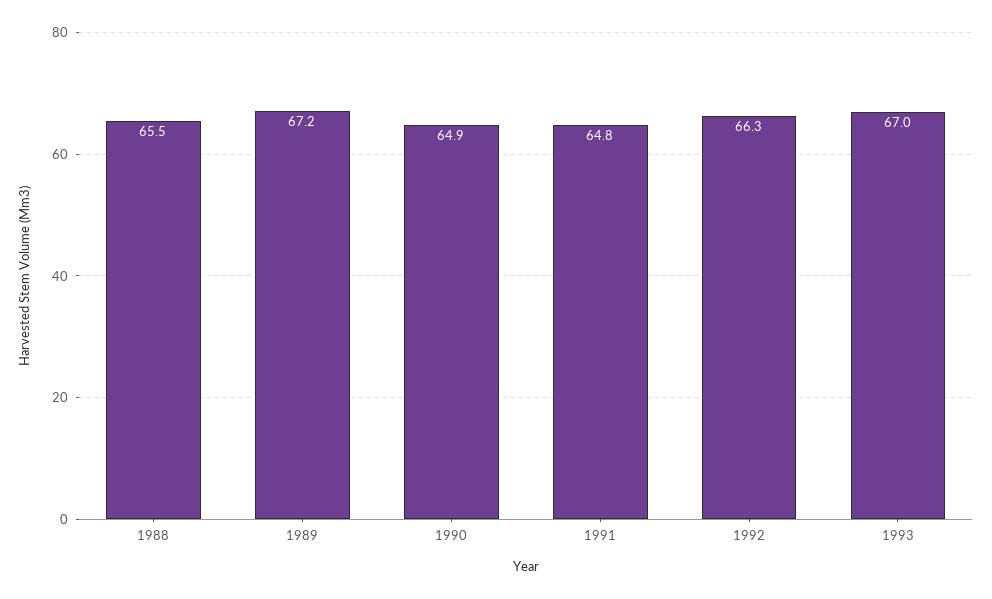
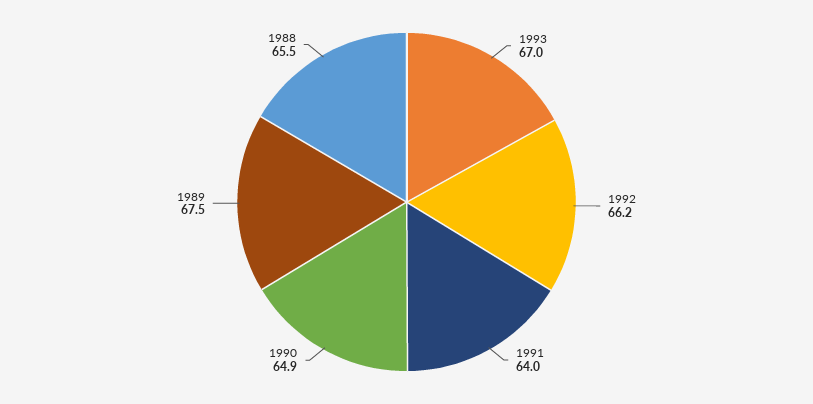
  {
    "1988": 65.5,
-   "1989": 67.2,
+   "1989": 67.5,
    "1990": 64.9,
-   "1991": 64.8,
+   "1991": 64,
-   "1992": 66.3,
+   "1992": 66.2,
    "1993": 67
  }

